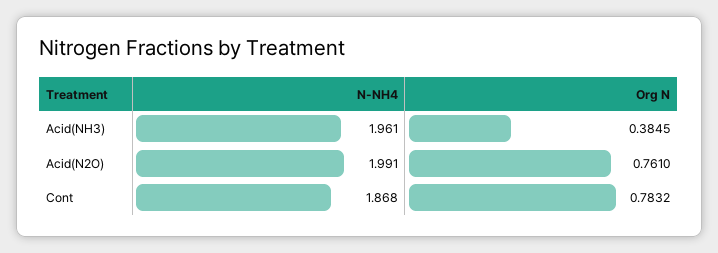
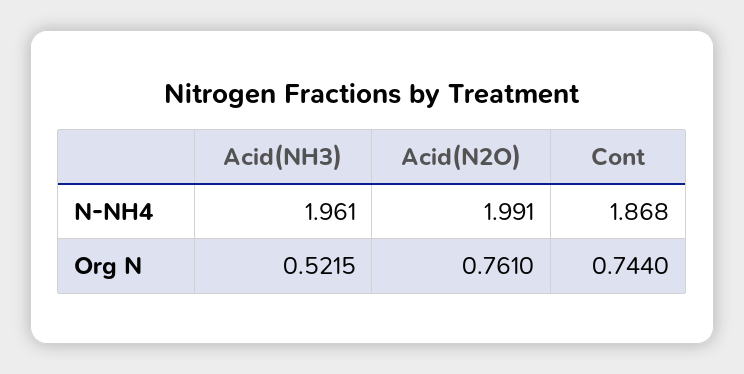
  {
    "N-NH4": {
      "Acid(NH3)": 1.961,
      "Acid(N2O)": 1.991,
      "Cont": 1.868
    },
    "Org N": {
-     "Acid(NH3)": 0.3845,
+     "Acid(NH3)": 0.5215,
      "Acid(N2O)": 0.761,
-     "Cont": 0.7832
+     "Cont": 0.744
    }
  }

